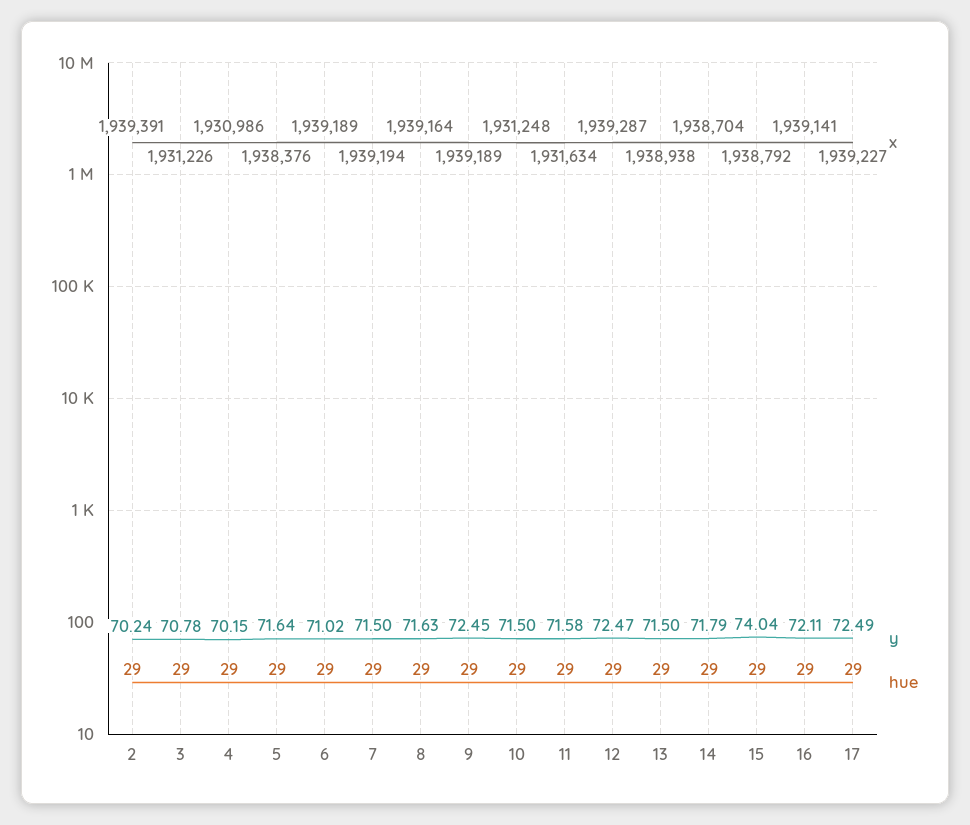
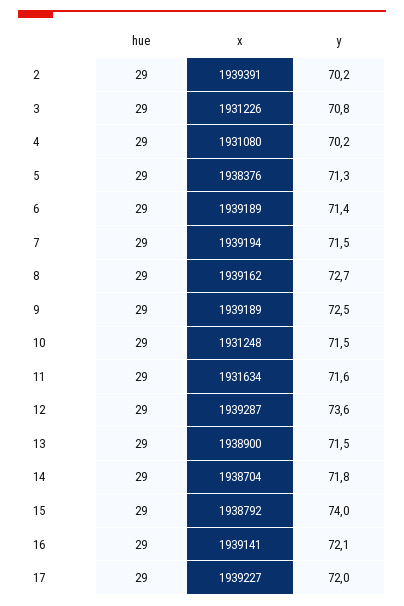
  {
    "x": {
      "2": 1939391,
      "3": 1931226,
-     "4": 1930986,
+     "4": 1931080,
      "5": 1938376,
      "6": 1939189,
      "7": 1939194,
-     "8": 1939164,
+     "8": 1939162,
      "9": 1939189,
      "10": 1931248,
      "11": 1931634,
      "12": 1939287,
-     "13": 1938938,
+     "13": 1938900,
      "14": 1938704,
      "15": 1938792,
      "16": 1939141,
      "17": 1939227
    },
    "y": {
      "2": 70.24,
      "3": 70.78,
      "4": 70.15,
-     "5": 71.64,
+     "5": 71.3,
-     "6": 71.02,
+     "6": 71.4,
      "7": 71.5,
-     "8": 71.63,
+     "8": 72.7,
      "9": 72.45,
      "10": 71.5,
      "11": 71.58,
-     "12": 72.47,
+     "12": 73.6,
      "13": 71.5,
      "14": 71.79,
      "15": 74.04,
      "16": 72.11,
-     "17": 72.49
+     "17": 72
    },
    "hue": {
      "2": 29,
      "3": 29,
      "4": 29,
      "5": 29,
      "6": 29,
      "7": 29,
      "8": 29,
      "9": 29,
      "10": 29,
      "11": 29,
      "12": 29,
      "13": 29,
      "14": 29,
      "15": 29,
      "16": 29,
      "17": 29
    }
  }

